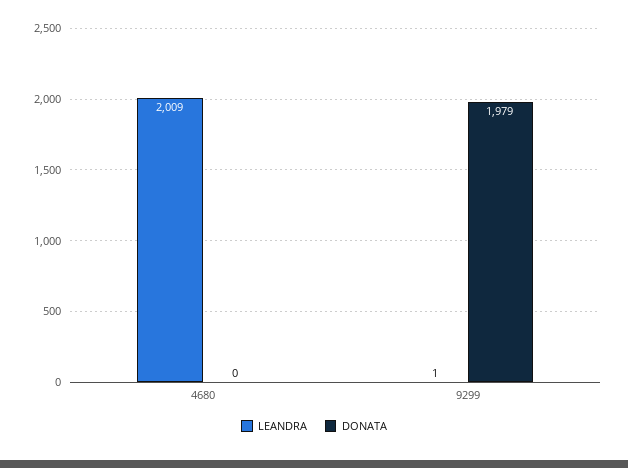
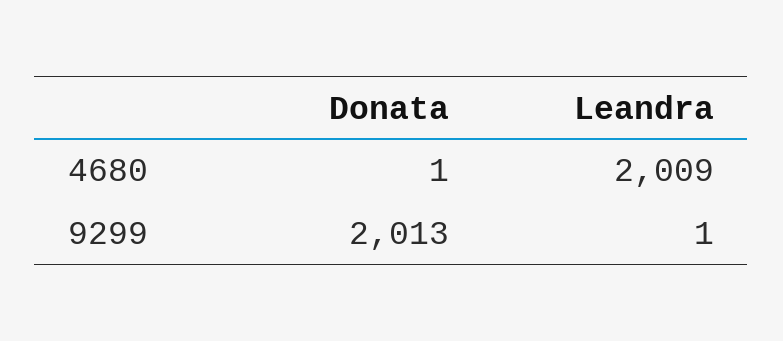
  {
    "LEANDRA": {
      "4680": 2009,
      "9299": 1
    },
    "DONATA": {
-     "4680": 0,
+     "4680": 1,
-     "9299": 1979
+     "9299": 2013
    }
  }

